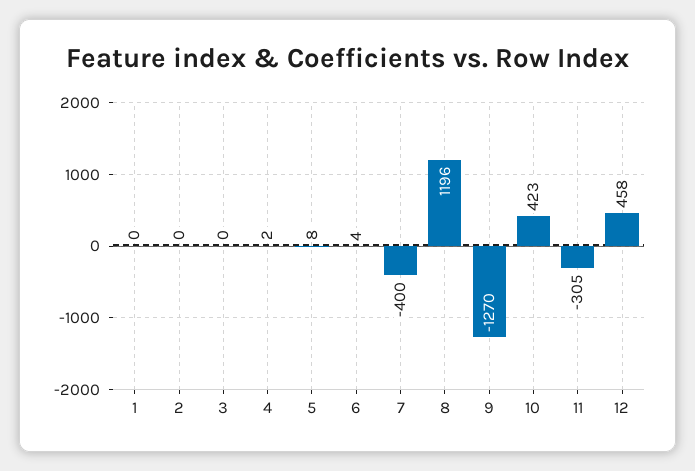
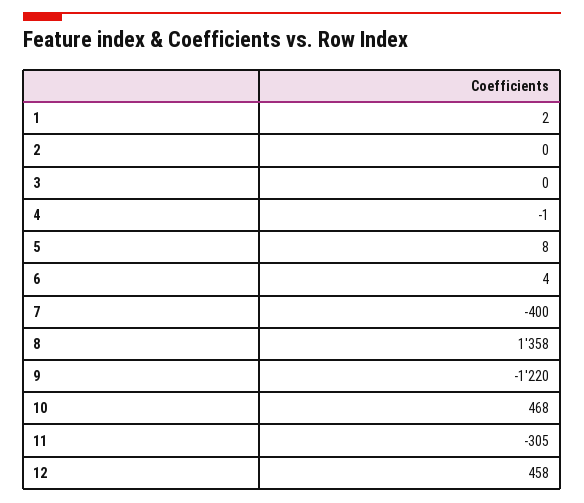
  {
-   "1": 0,
+   "1": 2,
    "2": 0,
    "3": 0,
-   "4": 2,
+   "4": -1,
    "5": 8,
    "6": 4,
    "7": -400,
-   "8": 1196,
+   "8": 1358,
-   "9": -1270,
+   "9": -1220,
-   "10": 423,
+   "10": 468,
    "11": -305,
    "12": 458
  }

